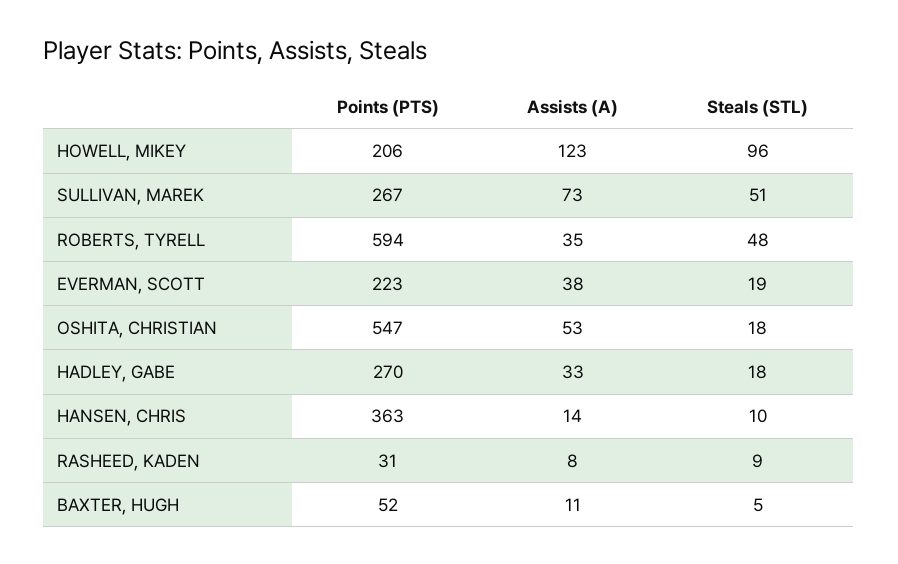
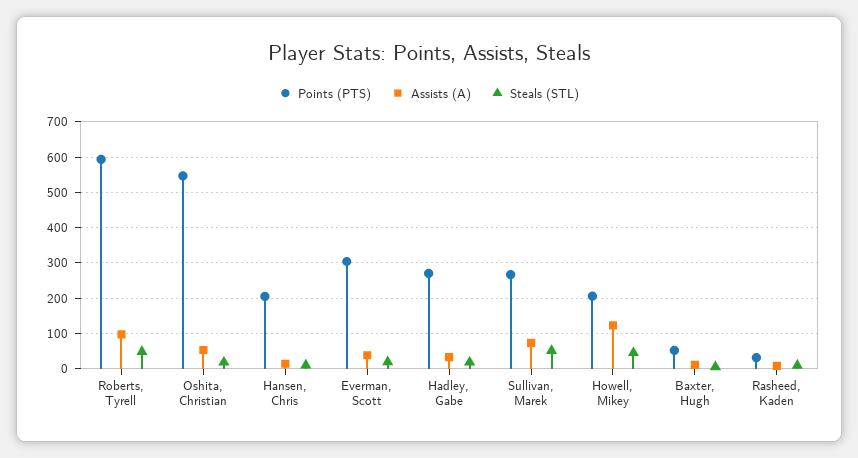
  {
    "Points (PTS)": {
      "HOWELL, MIKEY": 206,
      "SULLIVAN, MAREK": 267,
      "ROBERTS, TYRELL": 594,
-     "EVERMAN, SCOTT": 223,
+     "EVERMAN, SCOTT": 300,
      "OSHITA, CHRISTIAN": 547,
      "HADLEY, GABE": 270,
-     "HANSEN, CHRIS": 363,
+     "HANSEN, CHRIS": 200,
      "RASHEED, KADEN": 31,
      "BAXTER, HUGH": 52
    },
    "Assists (A)": {
      "HOWELL, MIKEY": 123,
      "SULLIVAN, MAREK": 73,
-     "ROBERTS, TYRELL": 35,
+     "ROBERTS, TYRELL": 100,
      "EVERMAN, SCOTT": 38,
      "OSHITA, CHRISTIAN": 53,
      "HADLEY, GABE": 33,
      "HANSEN, CHRIS": 14,
      "RASHEED, KADEN": 8,
      "BAXTER, HUGH": 11
    },
    "Steals (STL)": {
-     "HOWELL, MIKEY": 96,
+     "HOWELL, MIKEY": 40,
      "SULLIVAN, MAREK": 51,
      "ROBERTS, TYRELL": 48,
      "EVERMAN, SCOTT": 19,
      "OSHITA, CHRISTIAN": 18,
      "HADLEY, GABE": 18,
      "HANSEN, CHRIS": 10,
      "RASHEED, KADEN": 9,
      "BAXTER, HUGH": 5
    }
  }

